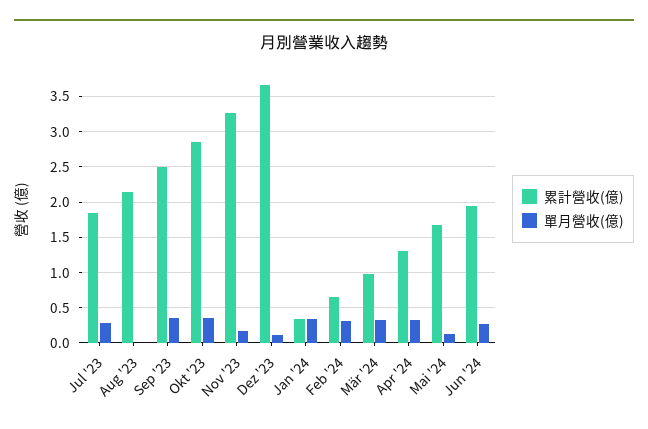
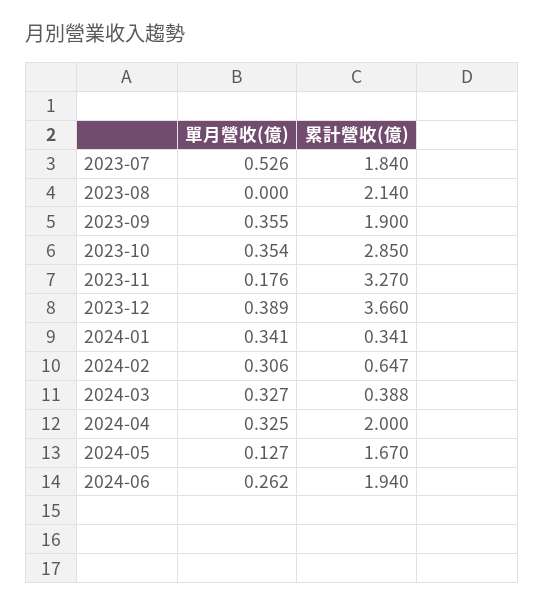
  {
    "累計營收(億)": {
      "Jul '23": 1.84,
      "Aug '23": 2.14,
-     "Sep '23": 2.5,
+     "Sep '23": 1.9,
      "Okt '23": 2.85,
      "Nov '23": 3.27,
      "Dez '23": 3.66,
      "Jan '24": 0.341,
      "Feb '24": 0.647,
-     "Mär '24": 1,
+     "Mär '24": 0.388,
-     "Apr '24": 1.3,
+     "Apr '24": 2,
      "Mai '24": 1.67,
      "Jun '24": 1.94
    },
    "單月營收(億)": {
-     "Jul '23": 0.3,
+     "Jul '23": 0.526,
      "Aug '23": 0,
      "Sep '23": 0.355,
      "Okt '23": 0.354,
      "Nov '23": 0.176,
-     "Dez '23": 0.1,
+     "Dez '23": 0.389,
      "Jan '24": 0.341,
      "Feb '24": 0.306,
      "Mär '24": 0.327,
      "Apr '24": 0.325,
      "Mai '24": 0.127,
      "Jun '24": 0.262
    }
  }

